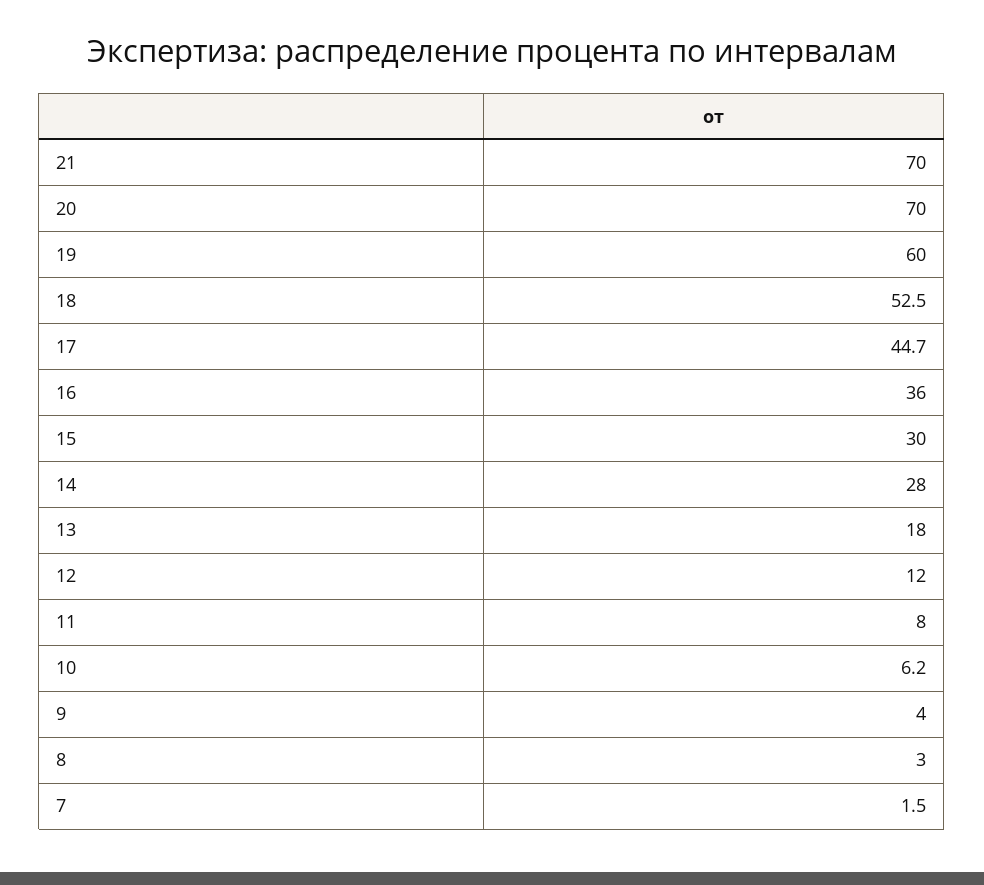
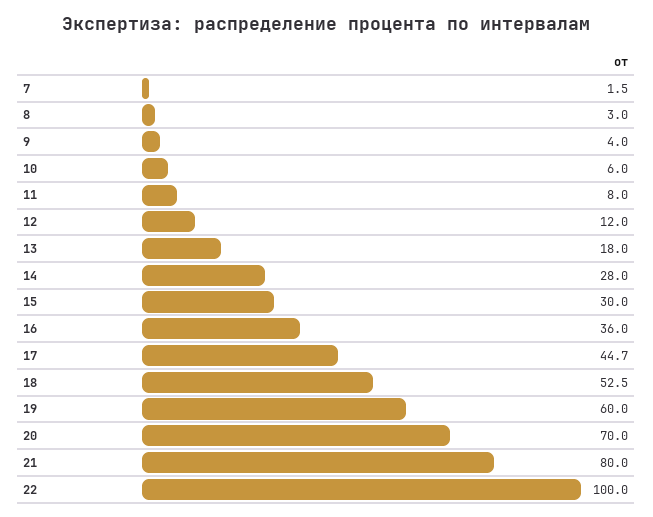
  {
-   "21": 70,
+   "21": 80,
    "20": 70,
    "19": 60,
    "18": 52.5,
    "17": 44.7,
    "16": 36,
    "15": 30,
    "14": 28,
    "13": 18,
    "12": 12,
    "11": 8,
-   "10": 6.2,
+   "10": 6,
    "9": 4,
    "8": 3,
-   "7": 1.5
+   "7": 1.5,
+   "22": 100
  }

